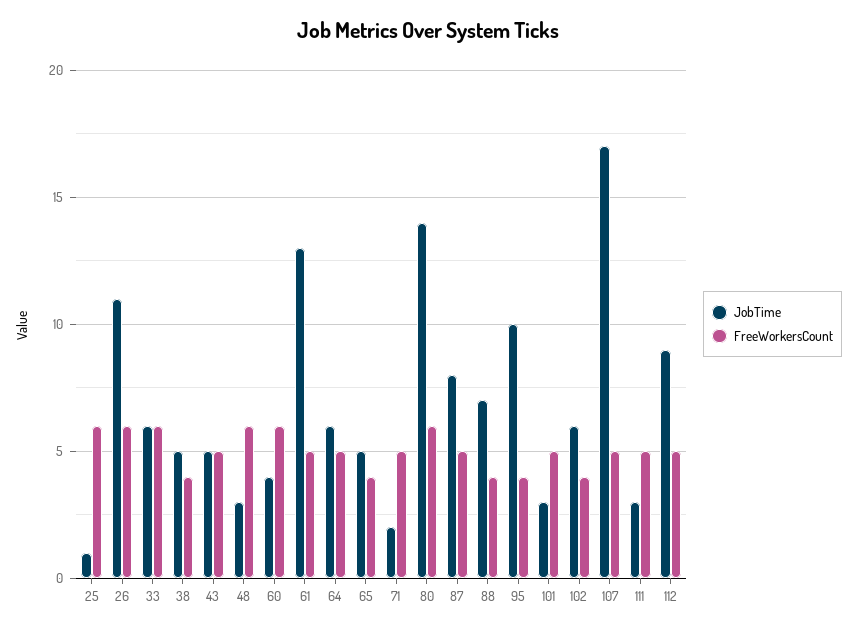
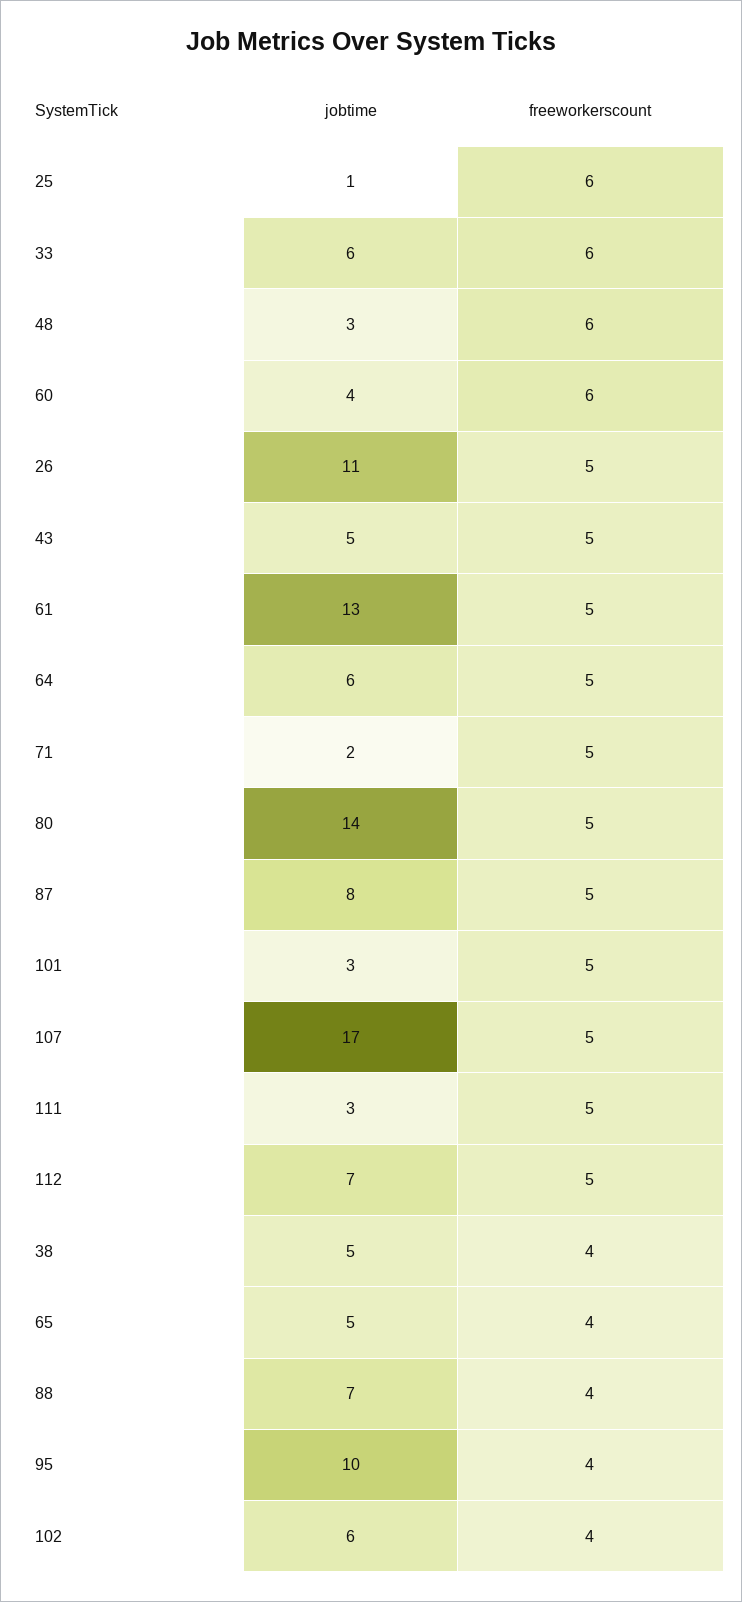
  {
    "JobTime": {
      "25": 1,
      "26": 11,
      "33": 6,
      "38": 5,
      "43": 5,
      "48": 3,
      "60": 4,
      "61": 13,
      "64": 6,
      "65": 5,
      "71": 2,
      "80": 14,
      "87": 8,
      "88": 7,
      "95": 10,
      "101": 3,
      "102": 6,
      "107": 17,
      "111": 3,
-     "112": 9
+     "112": 7
    },
    "FreeWorkersCount": {
      "25": 6,
-     "26": 6,
+     "26": 5,
      "33": 6,
      "38": 4,
      "43": 5,
      "48": 6,
      "60": 6,
      "61": 5,
      "64": 5,
      "65": 4,
      "71": 5,
-     "80": 6,
+     "80": 5,
      "87": 5,
      "88": 4,
      "95": 4,
      "101": 5,
      "102": 4,
      "107": 5,
      "111": 5,
      "112": 5
    }
  }

